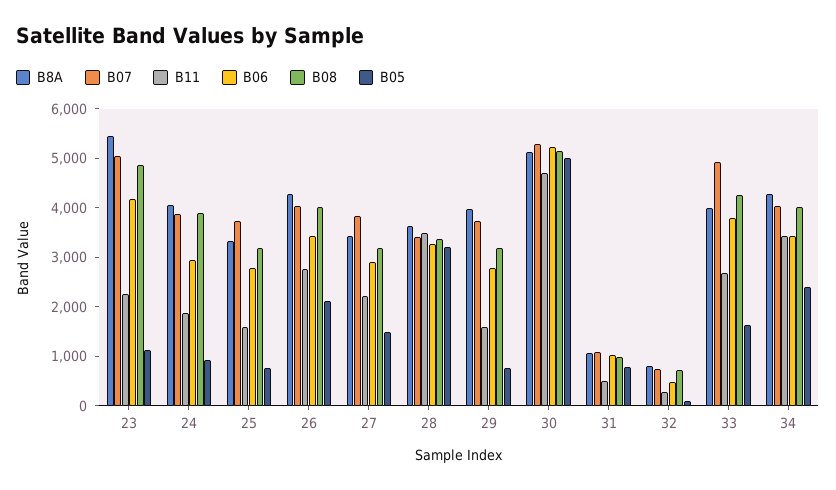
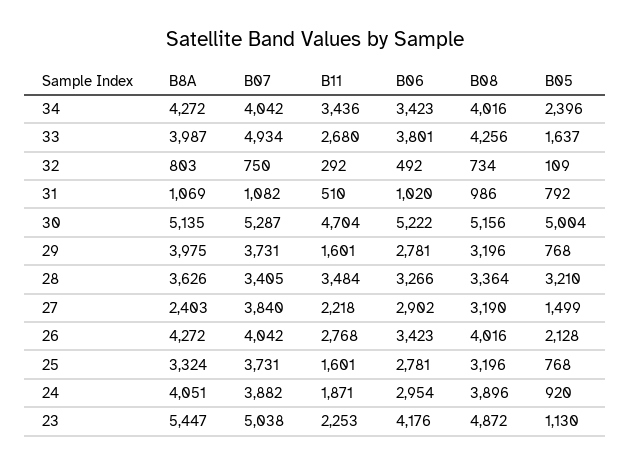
  {
    "B8A": {
      "23": 5447,
      "24": 4051,
      "25": 3324,
      "26": 4272,
-     "27": 3400,
+     "27": 2403,
      "28": 3626,
      "29": 3975,
      "30": 5135,
      "31": 1069,
      "32": 803,
      "33": 3987,
      "34": 4272
    },
    "B07": {
      "23": 5038,
      "24": 3882,
      "25": 3731,
      "26": 4042,
      "27": 3840,
      "28": 3405,
      "29": 3731,
      "30": 5287,
      "31": 1082,
      "32": 750,
      "33": 4934,
      "34": 4042
    },
    "B11": {
      "23": 2253,
      "24": 1871,
      "25": 1601,
      "26": 2768,
      "27": 2218,
      "28": 3484,
      "29": 1601,
      "30": 4704,
      "31": 510,
      "32": 292,
      "33": 2680,
      "34": 3436
    },
    "B06": {
      "23": 4176,
      "24": 2954,
      "25": 2781,
      "26": 3423,
      "27": 2902,
      "28": 3266,
      "29": 2781,
      "30": 5222,
      "31": 1020,
      "32": 492,
      "33": 3801,
      "34": 3423
    },
    "B08": {
      "23": 4872,
      "24": 3896,
      "25": 3196,
      "26": 4016,
      "27": 3190,
      "28": 3364,
      "29": 3196,
      "30": 5156,
      "31": 986,
      "32": 734,
      "33": 4256,
      "34": 4016
    },
    "B05": {
      "23": 1130,
      "24": 920,
      "25": 768,
      "26": 2128,
      "27": 1499,
      "28": 3210,
      "29": 768,
      "30": 5004,
      "31": 792,
      "32": 109,
      "33": 1637,
      "34": 2396
    }
  }

